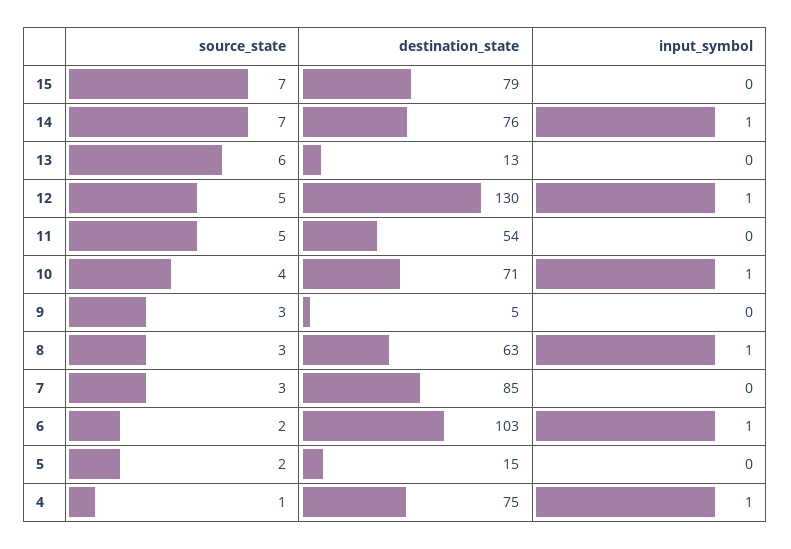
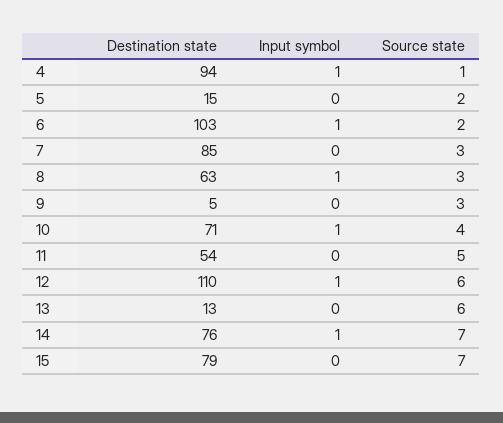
  {
    "source_state": {
      "15": 7,
      "14": 7,
      "13": 6,
-     "12": 5,
+     "12": 6,
      "11": 5,
      "10": 4,
      "9": 3,
      "8": 3,
      "7": 3,
      "6": 2,
      "5": 2,
      "4": 1
    },
    "destination_state": {
      "15": 79,
      "14": 76,
      "13": 13,
-     "12": 130,
+     "12": 110,
      "11": 54,
      "10": 71,
      "9": 5,
      "8": 63,
      "7": 85,
      "6": 103,
      "5": 15,
-     "4": 75
+     "4": 94
    },
    "input_symbol": {
      "15": 0,
      "14": 1,
      "13": 0,
      "12": 1,
      "11": 0,
      "10": 1,
      "9": 0,
      "8": 1,
      "7": 0,
      "6": 1,
      "5": 0,
      "4": 1
    }
  }

